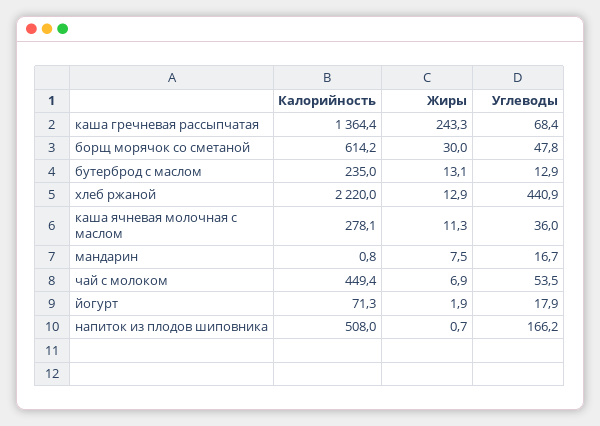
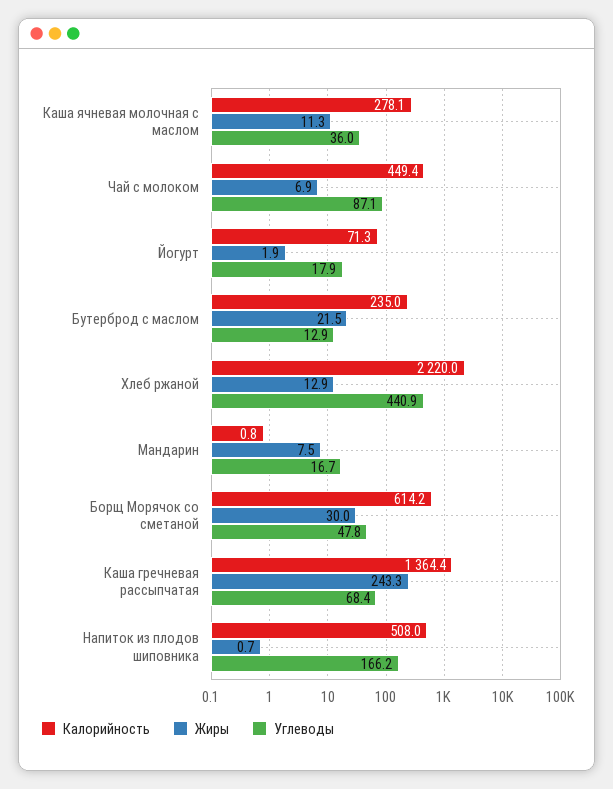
  {
    "Калорийность": {
      "каша гречневая рассыпчатая": 1364.4,
      "борщ морячок со сметаной": 614.2,
      "бутерброд с маслом": 235,
      "хлеб ржаной": 2220,
      "каша ячневая молочная с маслом": 278.1,
      "мандарин": 0.8,
      "чай с молоком": 449.4,
      "йогурт": 71.3,
      "напиток из плодов шиповника": 508
    },
    "Жиры": {
      "каша гречневая рассыпчатая": 243.3,
      "борщ морячок со сметаной": 30,
-     "бутерброд с маслом": 13.1,
+     "бутерброд с маслом": 21.5,
      "хлеб ржаной": 12.9,
      "каша ячневая молочная с маслом": 11.3,
      "мандарин": 7.5,
      "чай с молоком": 6.9,
      "йогурт": 1.9,
      "напиток из плодов шиповника": 0.7
    },
    "Углеводы": {
      "каша гречневая рассыпчатая": 68.4,
      "борщ морячок со сметаной": 47.8,
      "бутерброд с маслом": 12.9,
      "хлеб ржаной": 440.9,
      "каша ячневая молочная с маслом": 36,
      "мандарин": 16.7,
-     "чай с молоком": 53.5,
+     "чай с молоком": 87.1,
      "йогурт": 17.9,
      "напиток из плодов шиповника": 166.2
    }
  }

